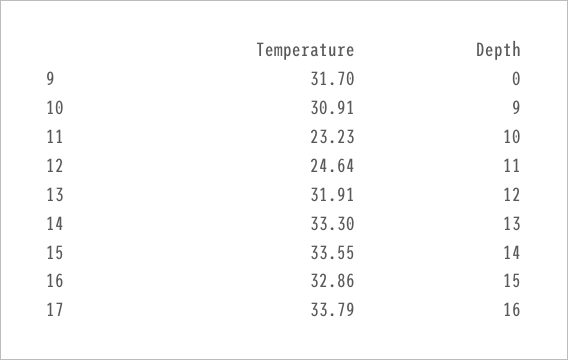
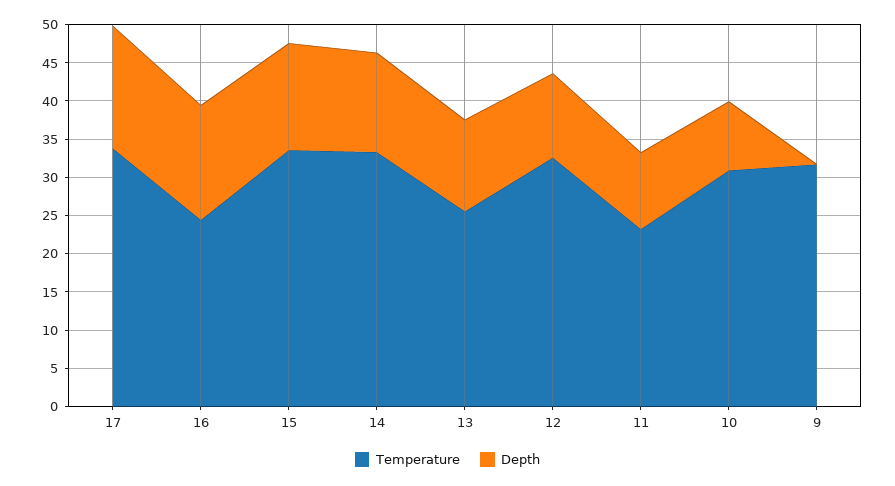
  {
    "Temperature": {
      "9": 31.7,
      "10": 30.91,
      "11": 23.23,
-     "12": 24.64,
+     "12": 32.5,
-     "13": 31.91,
+     "13": 25,
      "14": 33.3,
      "15": 33.55,
-     "16": 32.86,
+     "16": 25,
      "17": 33.79
    },
    "Depth": {
      "9": 0,
      "10": 9,
      "11": 10,
      "12": 11,
      "13": 12,
      "14": 13,
      "15": 14,
      "16": 15,
      "17": 16
    }
  }

